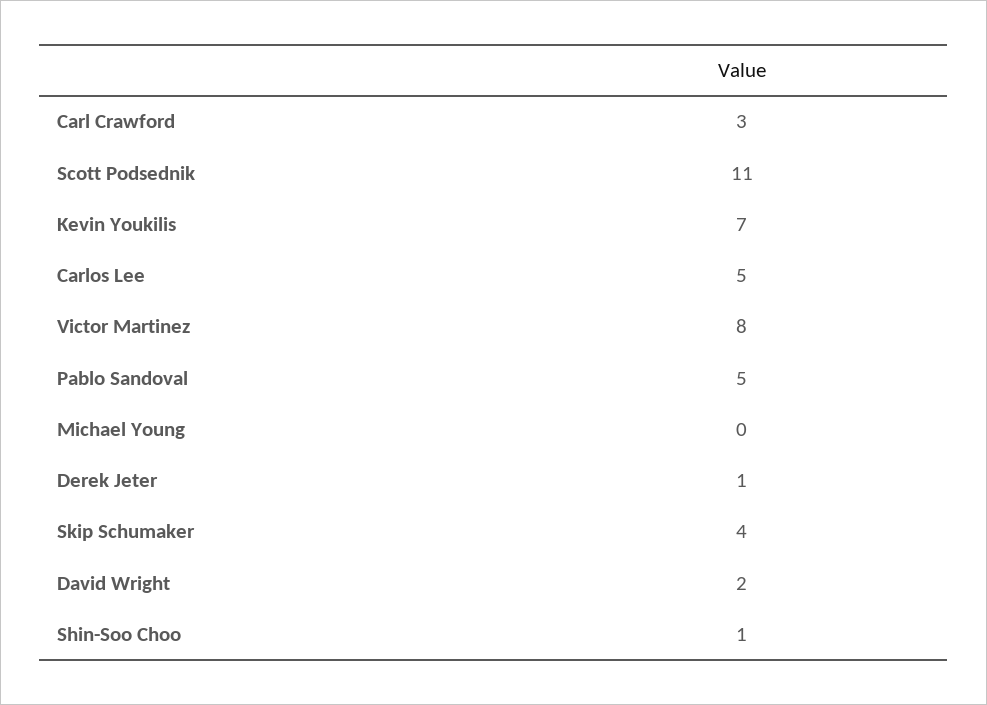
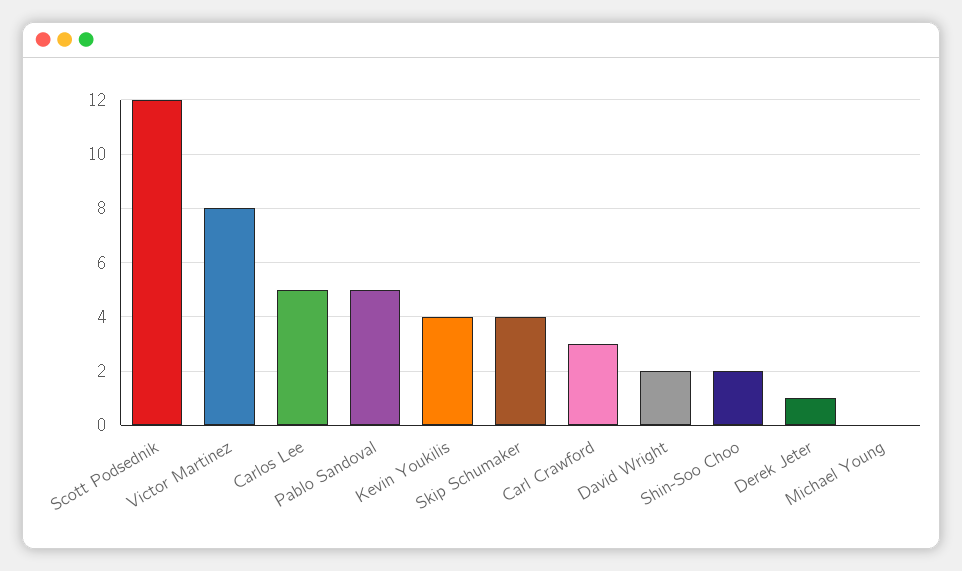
  {
    "Carl Crawford": 3,
-   "Scott Podsednik": 11,
+   "Scott Podsednik": 12,
-   "Kevin Youkilis": 7,
+   "Kevin Youkilis": 4,
    "Carlos Lee": 5,
    "Victor Martinez": 8,
    "Pablo Sandoval": 5,
    "Michael Young": 0,
    "Derek Jeter": 1,
    "Skip Schumaker": 4,
    "David Wright": 2,
-   "Shin-Soo Choo": 1
+   "Shin-Soo Choo": 2
  }

